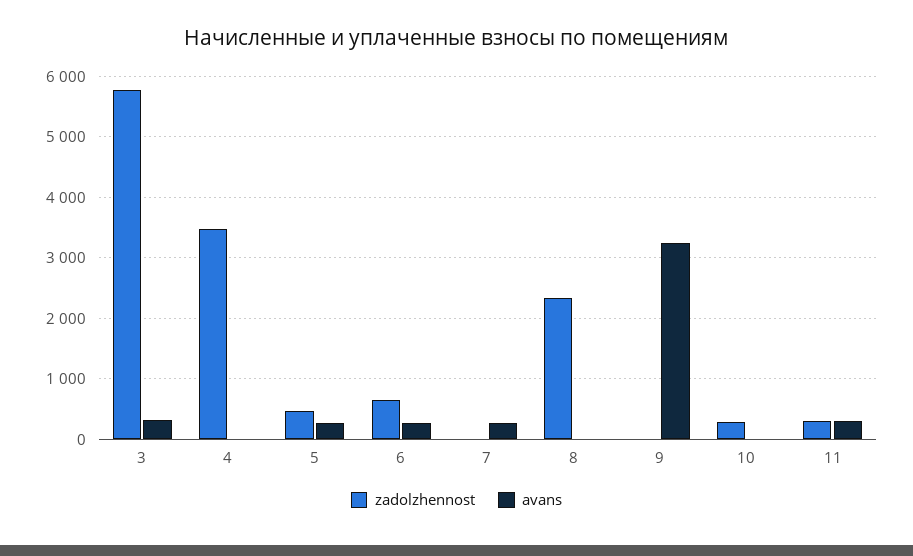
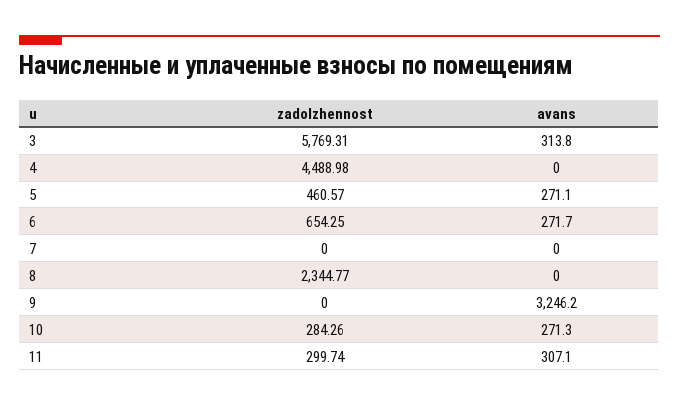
  {
    "zadolzhennost": {
      "3": 5769.31,
-     "4": 3500,
+     "4": 4488.98,
      "5": 460.57,
      "6": 654.25,
      "7": 0,
      "8": 2344.77,
      "9": 0,
      "10": 284.26,
      "11": 299.74
    },
    "avans": {
      "3": 313.8,
      "4": 0,
      "5": 271.1,
      "6": 271.7,
-     "7": 300,
+     "7": 0,
      "8": 0,
      "9": 3246.2,
-     "10": 0,
+     "10": 271.3,
      "11": 307.1
    }
  }

